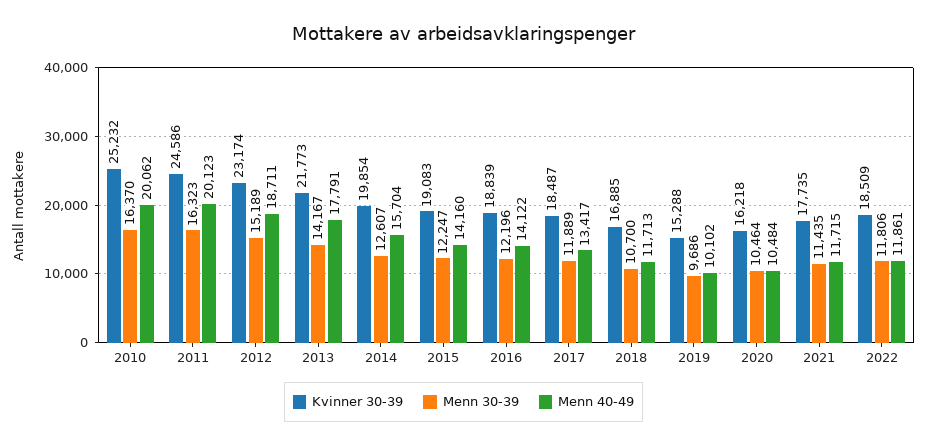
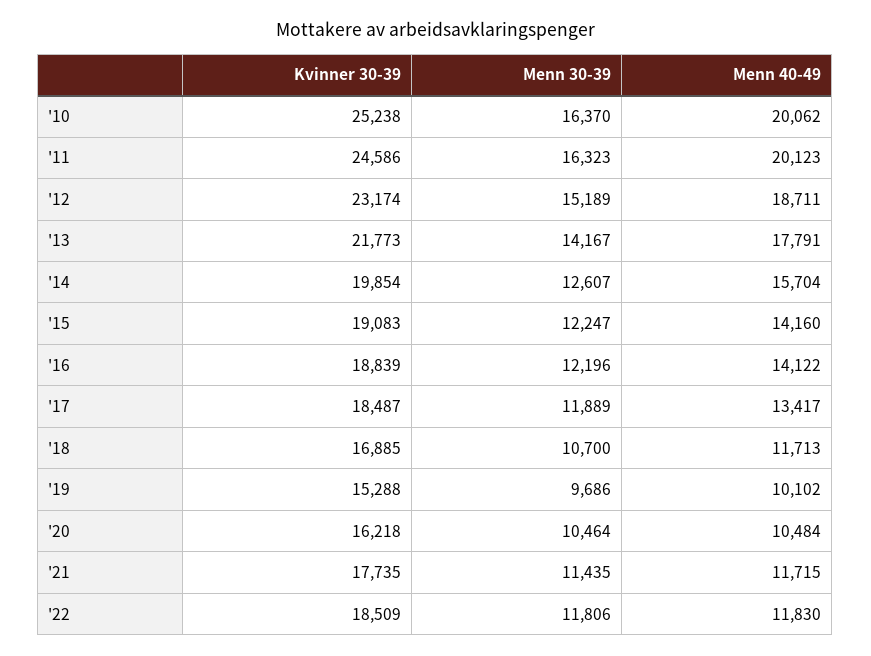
  {
    "Kvinner 30-39": {
-     "2010": 25232,
+     "2010": 25238,
      "2011": 24586,
      "2012": 23174,
      "2013": 21773,
      "2014": 19854,
      "2015": 19083,
      "2016": 18839,
      "2017": 18487,
      "2018": 16885,
      "2019": 15288,
      "2020": 16218,
      "2021": 17735,
      "2022": 18509
    },
    "Menn 30-39": {
      "2010": 16370,
      "2011": 16323,
      "2012": 15189,
      "2013": 14167,
      "2014": 12607,
      "2015": 12247,
      "2016": 12196,
      "2017": 11889,
      "2018": 10700,
      "2019": 9686,
      "2020": 10464,
      "2021": 11435,
      "2022": 11806
    },
    "Menn 40-49": {
      "2010": 20062,
      "2011": 20123,
      "2012": 18711,
      "2013": 17791,
      "2014": 15704,
      "2015": 14160,
      "2016": 14122,
      "2017": 13417,
      "2018": 11713,
      "2019": 10102,
      "2020": 10484,
      "2021": 11715,
-     "2022": 11861
+     "2022": 11830
    }
  }

